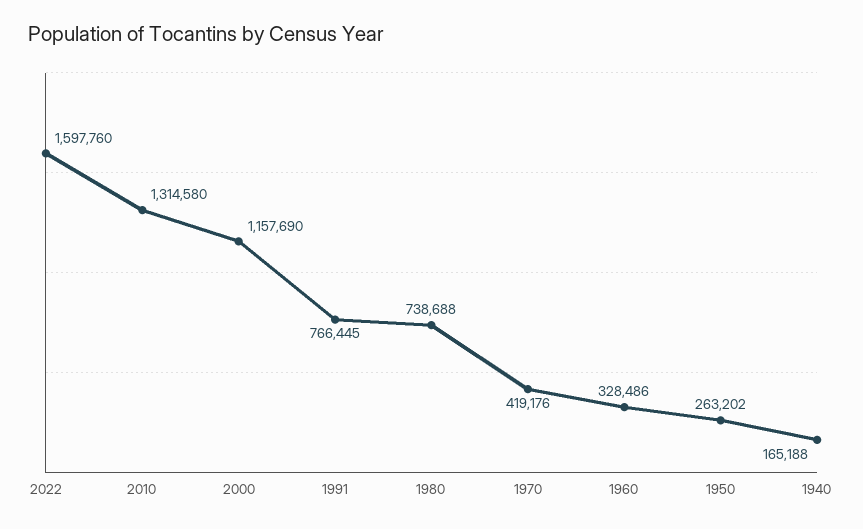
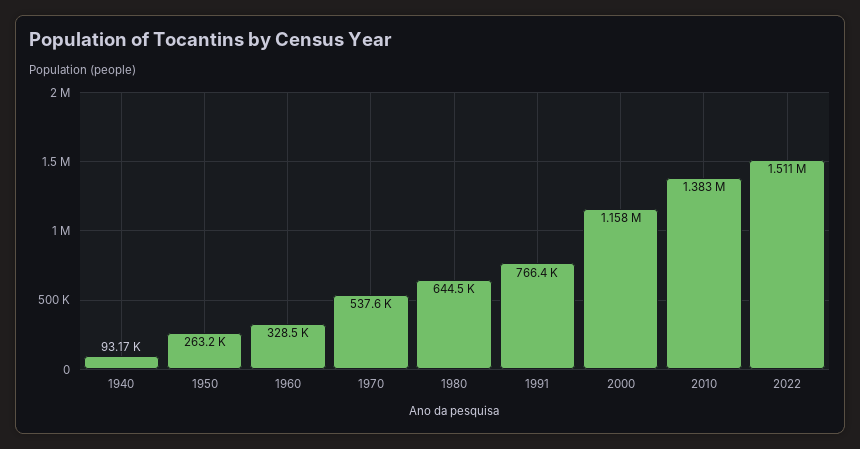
  {
-   "2022": 1597760,
+   "2022": 1511000,
-   "2010": 1314580,
+   "2010": 1383000,
    "2000": 1157690,
    "1991": 766445,
-   "1980": 738688,
+   "1980": 644500,
-   "1970": 419176,
+   "1970": 537600,
    "1960": 328486,
    "1950": 263202,
-   "1940": 165188
+   "1940": 93170
  }

